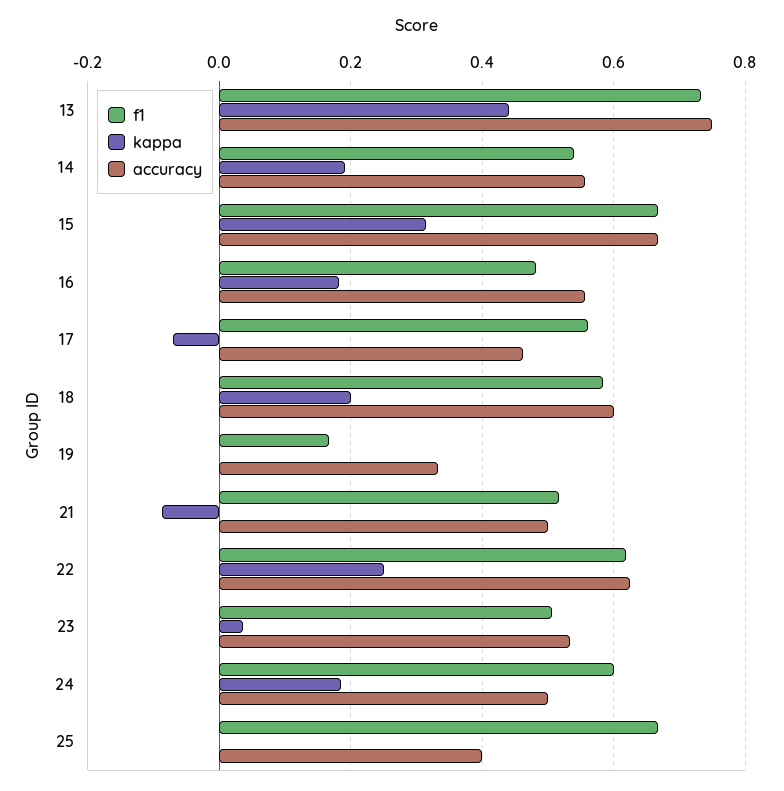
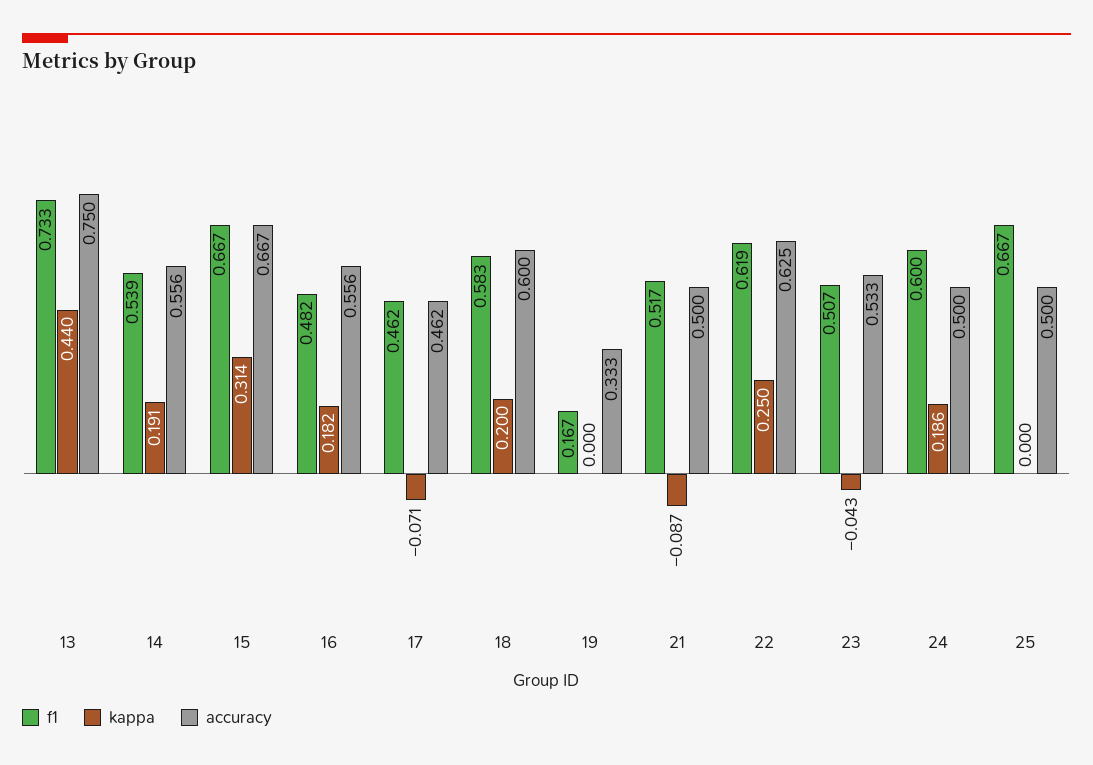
  {
    "f1": {
      "13": 0.733,
      "14": 0.539,
      "15": 0.667,
      "16": 0.482,
-     "17": 0.56,
+     "17": 0.462,
      "18": 0.583,
      "19": 0.167,
      "21": 0.517,
      "22": 0.619,
      "23": 0.507,
      "24": 0.6,
      "25": 0.667
    },
    "kappa": {
      "13": 0.44,
      "14": 0.191,
      "15": 0.314,
      "16": 0.182,
      "17": -0.071,
      "18": 0.2,
      "19": 0,
      "21": -0.087,
      "22": 0.25,
-     "23": 0.04,
+     "23": -0.043,
      "24": 0.186,
      "25": 0
    },
    "accuracy": {
      "13": 0.75,
      "14": 0.556,
      "15": 0.667,
      "16": 0.556,
      "17": 0.462,
      "18": 0.6,
      "19": 0.333,
      "21": 0.5,
      "22": 0.625,
      "23": 0.533,
      "24": 0.5,
-     "25": 0.4
+     "25": 0.5
    }
  }

